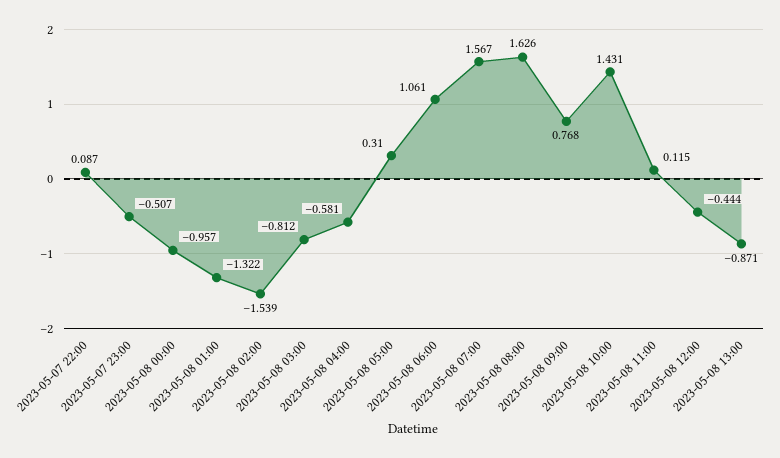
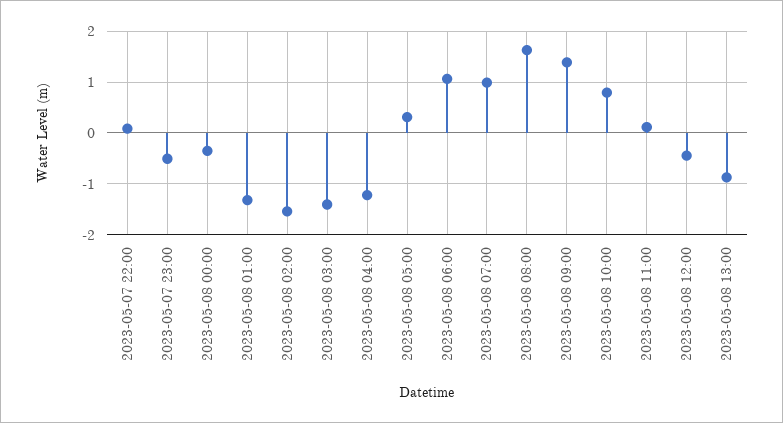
  {
    "2023-05-07 22:00": 0.087,
    "2023-05-07 23:00": -0.507,
-   "2023-05-08 00:00": -0.957,
+   "2023-05-08 00:00": -0.4,
    "2023-05-08 01:00": -1.322,
    "2023-05-08 02:00": -1.539,
-   "2023-05-08 03:00": -0.812,
+   "2023-05-08 03:00": -1.4,
-   "2023-05-08 04:00": -0.581,
+   "2023-05-08 04:00": -1.2,
    "2023-05-08 05:00": 0.31,
    "2023-05-08 06:00": 1.061,
-   "2023-05-08 07:00": 1.567,
+   "2023-05-08 07:00": 1,
    "2023-05-08 08:00": 1.626,
-   "2023-05-08 09:00": 0.768,
+   "2023-05-08 09:00": 1.4,
-   "2023-05-08 10:00": 1.431,
+   "2023-05-08 10:00": 0.8,
    "2023-05-08 11:00": 0.115,
    "2023-05-08 12:00": -0.444,
    "2023-05-08 13:00": -0.871
  }

